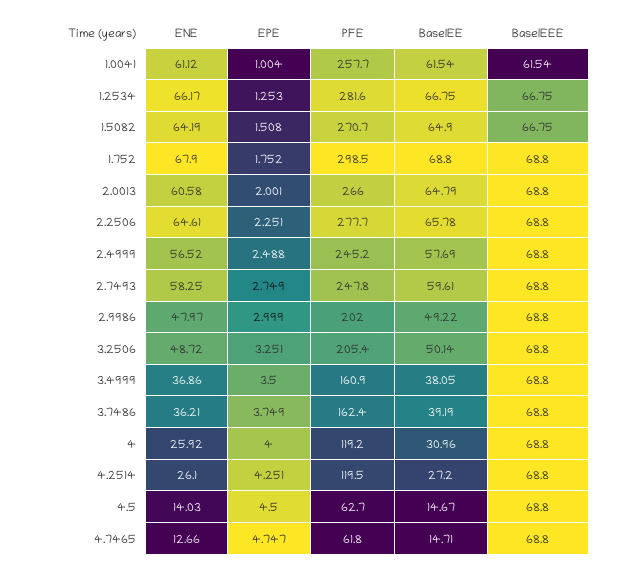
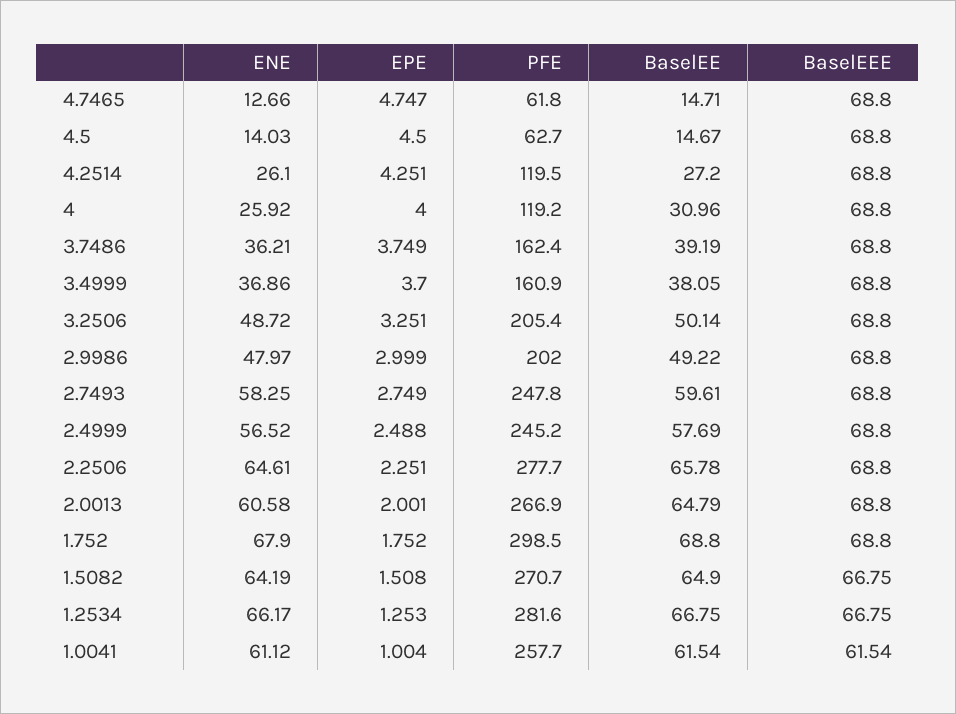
  {
    "ENE": {
      "1.0041": 61.12,
      "1.2534": 66.17,
      "1.5082": 64.19,
      "1.752": 67.9,
      "2.0013": 60.58,
      "2.2506": 64.61,
      "2.4999": 56.52,
      "2.7493": 58.25,
      "2.9986": 47.97,
      "3.2506": 48.72,
      "3.4999": 36.86,
      "3.7486": 36.21,
      "4": 25.92,
      "4.2514": 26.1,
      "4.5": 14.03,
      "4.7465": 12.66
    },
    "EPE": {
      "1.0041": 1.004,
      "1.2534": 1.253,
      "1.5082": 1.508,
      "1.752": 1.752,
      "2.0013": 2.001,
      "2.2506": 2.251,
      "2.4999": 2.488,
      "2.7493": 2.749,
      "2.9986": 2.999,
      "3.2506": 3.251,
-     "3.4999": 3.5,
+     "3.4999": 3.7,
      "3.7486": 3.749,
      "4": 4,
      "4.2514": 4.251,
      "4.5": 4.5,
      "4.7465": 4.747
    },
    "PFE": {
      "1.0041": 257.7,
      "1.2534": 281.6,
      "1.5082": 270.7,
      "1.752": 298.5,
-     "2.0013": 266,
+     "2.0013": 266.9,
      "2.2506": 277.7,
      "2.4999": 245.2,
      "2.7493": 247.8,
      "2.9986": 202,
      "3.2506": 205.4,
      "3.4999": 160.9,
      "3.7486": 162.4,
      "4": 119.2,
      "4.2514": 119.5,
      "4.5": 62.7,
      "4.7465": 61.8
    },
    "BaselEE": {
      "1.0041": 61.54,
      "1.2534": 66.75,
      "1.5082": 64.9,
      "1.752": 68.8,
      "2.0013": 64.79,
      "2.2506": 65.78,
      "2.4999": 57.69,
      "2.7493": 59.61,
      "2.9986": 49.22,
      "3.2506": 50.14,
      "3.4999": 38.05,
      "3.7486": 39.19,
      "4": 30.96,
      "4.2514": 27.2,
      "4.5": 14.67,
      "4.7465": 14.71
    },
    "BaselEEE": {
      "1.0041": 61.54,
      "1.2534": 66.75,
      "1.5082": 66.75,
      "1.752": 68.8,
      "2.0013": 68.8,
      "2.2506": 68.8,
      "2.4999": 68.8,
      "2.7493": 68.8,
      "2.9986": 68.8,
      "3.2506": 68.8,
      "3.4999": 68.8,
      "3.7486": 68.8,
      "4": 68.8,
      "4.2514": 68.8,
      "4.5": 68.8,
      "4.7465": 68.8
    }
  }

